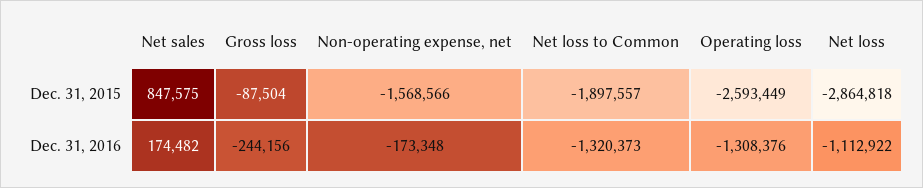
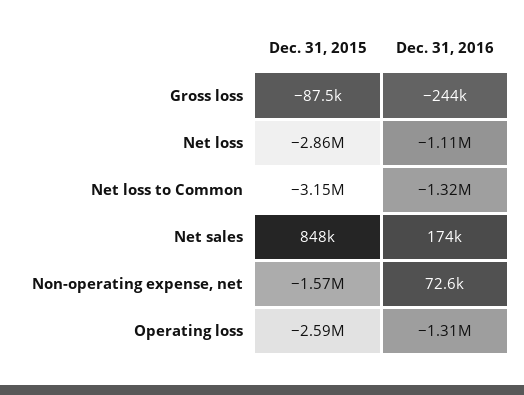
  {
    "Net sales": {
      "Dec. 31, 2015": 847575,
      "Dec. 31, 2016": 174482
    },
    "Gross loss": {
      "Dec. 31, 2015": -87504,
      "Dec. 31, 2016": -244156
    },
    "Non-operating expense, net": {
      "Dec. 31, 2015": -1568566,
-     "Dec. 31, 2016": -173348
+     "Dec. 31, 2016": 72600
    },
    "Net loss to Common": {
-     "Dec. 31, 2015": -1897557,
+     "Dec. 31, 2015": -3150000,
      "Dec. 31, 2016": -1320373
    },
    "Operating loss": {
      "Dec. 31, 2015": -2593449,
      "Dec. 31, 2016": -1308376
    },
    "Net loss": {
      "Dec. 31, 2015": -2864818,
      "Dec. 31, 2016": -1112922
    }
  }

